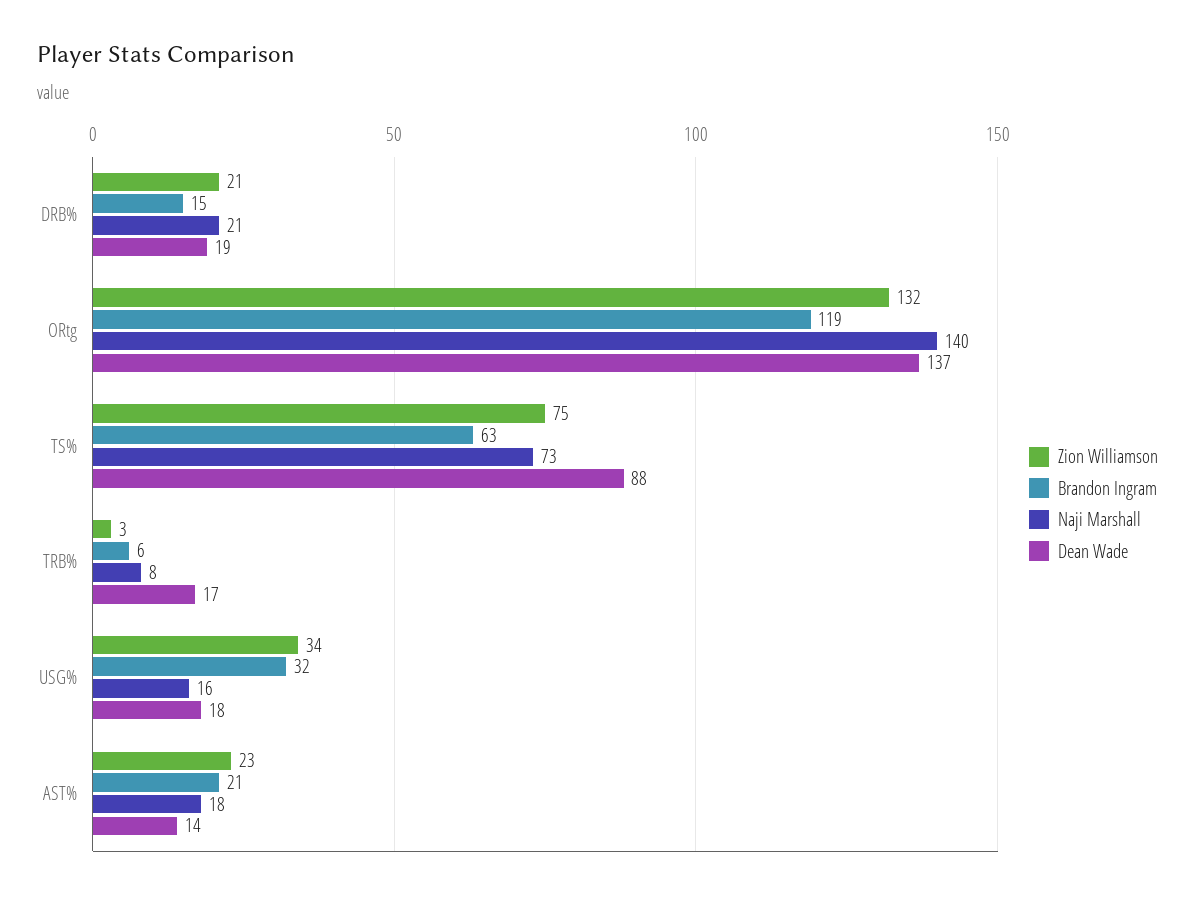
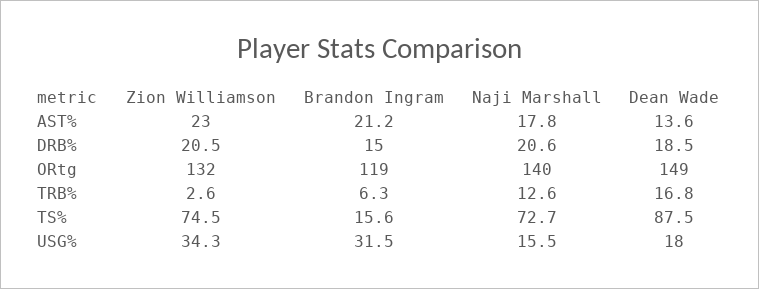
  {
    "Zion Williamson": {
      "DRB%": 20.5,
      "ORtg": 132,
      "TS%": 74.5,
      "TRB%": 2.6,
      "USG%": 34.3,
      "AST%": 23
    },
    "Brandon Ingram": {
      "DRB%": 15,
      "ORtg": 119,
-     "TS%": 63,
+     "TS%": 15.6,
      "TRB%": 6.3,
      "USG%": 31.5,
      "AST%": 21.2
    },
    "Naji Marshall": {
      "DRB%": 20.6,
      "ORtg": 140,
      "TS%": 72.7,
-     "TRB%": 8,
+     "TRB%": 12.6,
      "USG%": 15.5,
      "AST%": 17.8
    },
    "Dean Wade": {
      "DRB%": 18.5,
-     "ORtg": 137,
+     "ORtg": 149,
      "TS%": 87.5,
      "TRB%": 16.8,
      "USG%": 18,
      "AST%": 13.6
    }
  }

